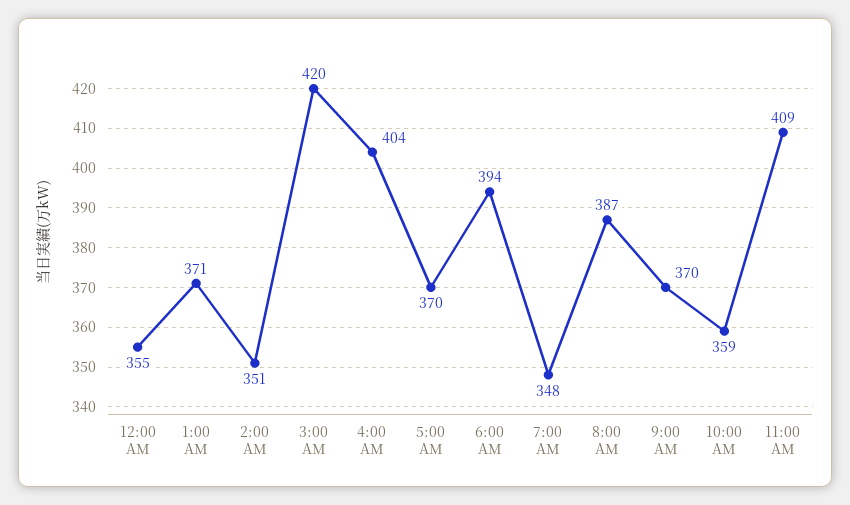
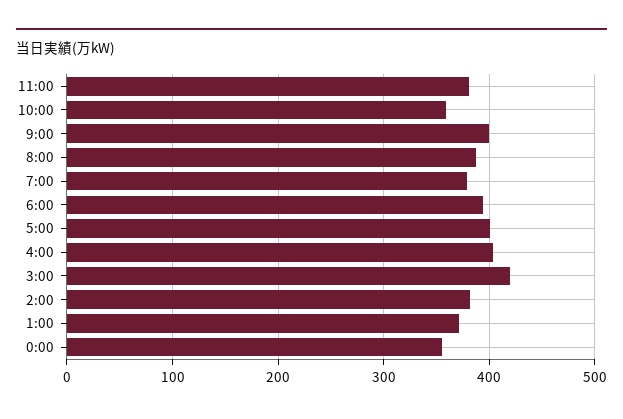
  {
    "12:00 AM": 355,
    "1:00 AM": 371,
-   "2:00 AM": 351,
+   "2:00 AM": 380,
    "3:00 AM": 420,
    "4:00 AM": 404,
-   "5:00 AM": 370,
+   "5:00 AM": 400,
    "6:00 AM": 394,
-   "7:00 AM": 348,
+   "7:00 AM": 380,
    "8:00 AM": 387,
-   "9:00 AM": 370,
+   "9:00 AM": 400,
    "10:00 AM": 359,
-   "11:00 AM": 409
+   "11:00 AM": 380
  }

